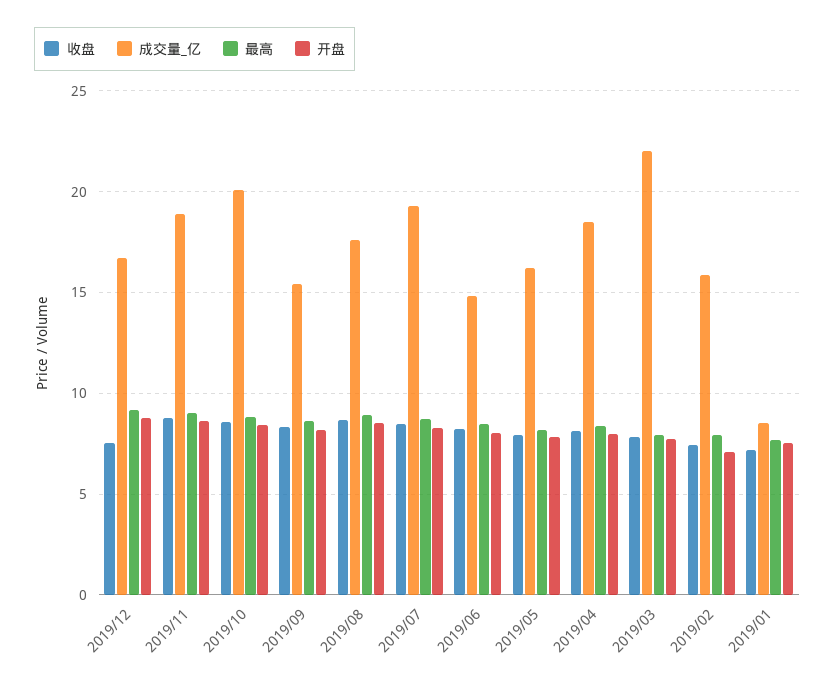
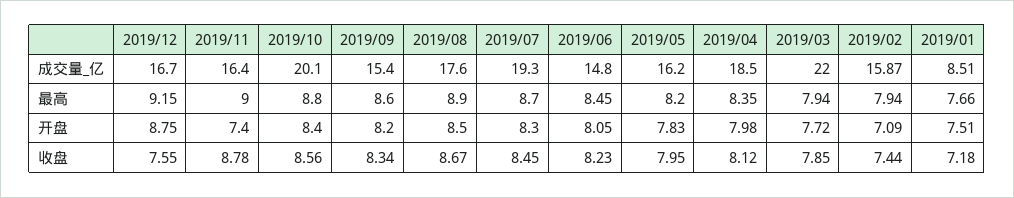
  {
    "收盘": {
      "2019/12": 7.55,
      "2019/11": 8.78,
      "2019/10": 8.56,
      "2019/09": 8.34,
      "2019/08": 8.67,
      "2019/07": 8.45,
      "2019/06": 8.23,
      "2019/05": 7.95,
      "2019/04": 8.12,
      "2019/03": 7.85,
      "2019/02": 7.44,
      "2019/01": 7.18
    },
    "成交量_亿": {
      "2019/12": 16.7,
-     "2019/11": 19,
+     "2019/11": 16.4,
      "2019/10": 20.1,
      "2019/09": 15.4,
      "2019/08": 17.6,
      "2019/07": 19.3,
      "2019/06": 14.8,
      "2019/05": 16.2,
      "2019/04": 18.5,
      "2019/03": 22,
      "2019/02": 15.87,
      "2019/01": 8.51
    },
    "最高": {
      "2019/12": 9.15,
      "2019/11": 9,
      "2019/10": 8.8,
      "2019/09": 8.6,
      "2019/08": 8.9,
      "2019/07": 8.7,
      "2019/06": 8.45,
      "2019/05": 8.2,
      "2019/04": 8.35,
      "2019/03": 7.94,
      "2019/02": 7.94,
      "2019/01": 7.66
    },
    "开盘": {
      "2019/12": 8.75,
-     "2019/11": 8.5,
+     "2019/11": 7.4,
      "2019/10": 8.4,
      "2019/09": 8.2,
      "2019/08": 8.5,
      "2019/07": 8.3,
      "2019/06": 8.05,
      "2019/05": 7.83,
      "2019/04": 7.98,
      "2019/03": 7.72,
      "2019/02": 7.09,
      "2019/01": 7.51
    }
  }

